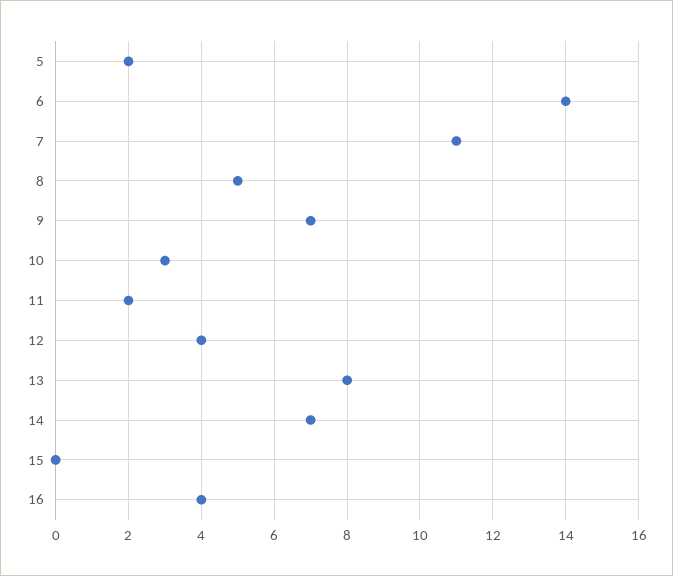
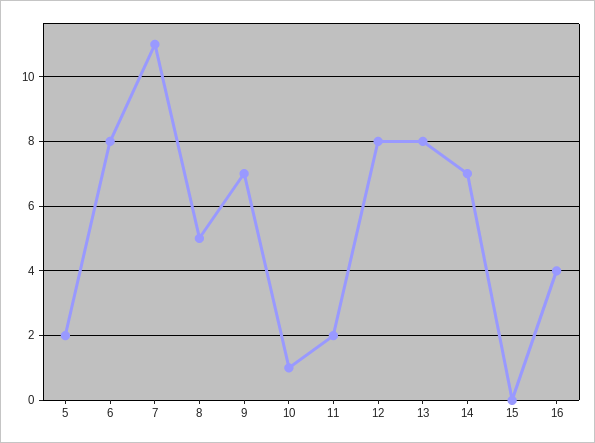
  {
    "5": 2,
-   "6": 14,
+   "6": 8,
    "7": 11,
    "8": 5,
    "9": 7,
-   "10": 3,
+   "10": 1,
    "11": 2,
-   "12": 4,
+   "12": 8,
    "13": 8,
    "14": 7,
    "15": 0,
    "16": 4
  }

